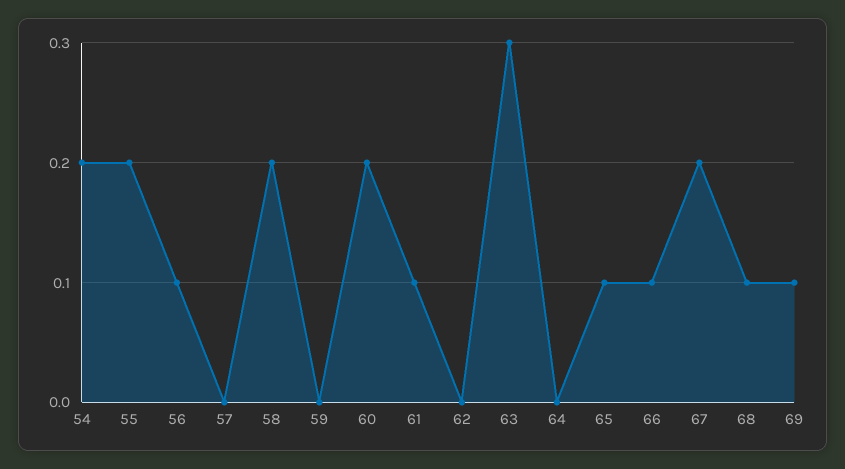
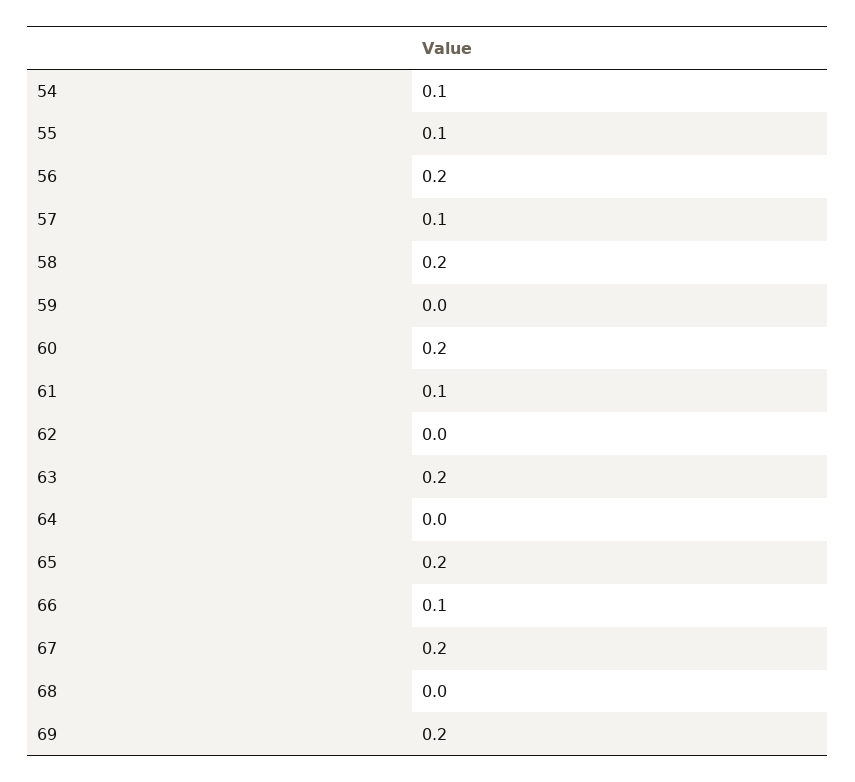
  {
-   "54": 0.2,
+   "54": 0.1,
-   "55": 0.2,
+   "55": 0.1,
-   "56": 0.1,
+   "56": 0.2,
-   "57": 0,
+   "57": 0.1,
    "58": 0.2,
    "59": 0,
    "60": 0.2,
    "61": 0.1,
    "62": 0,
-   "63": 0.3,
+   "63": 0.2,
    "64": 0,
-   "65": 0.1,
+   "65": 0.2,
    "66": 0.1,
    "67": 0.2,
-   "68": 0.1,
+   "68": 0,
-   "69": 0.1
+   "69": 0.2
  }

